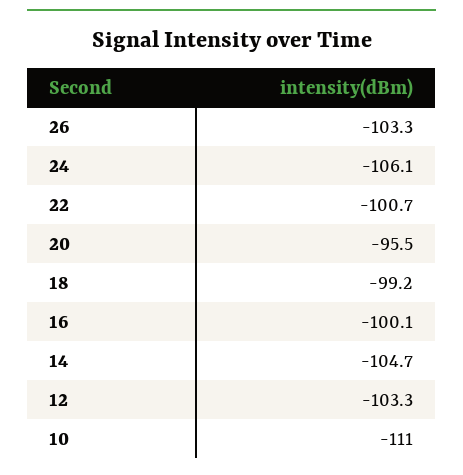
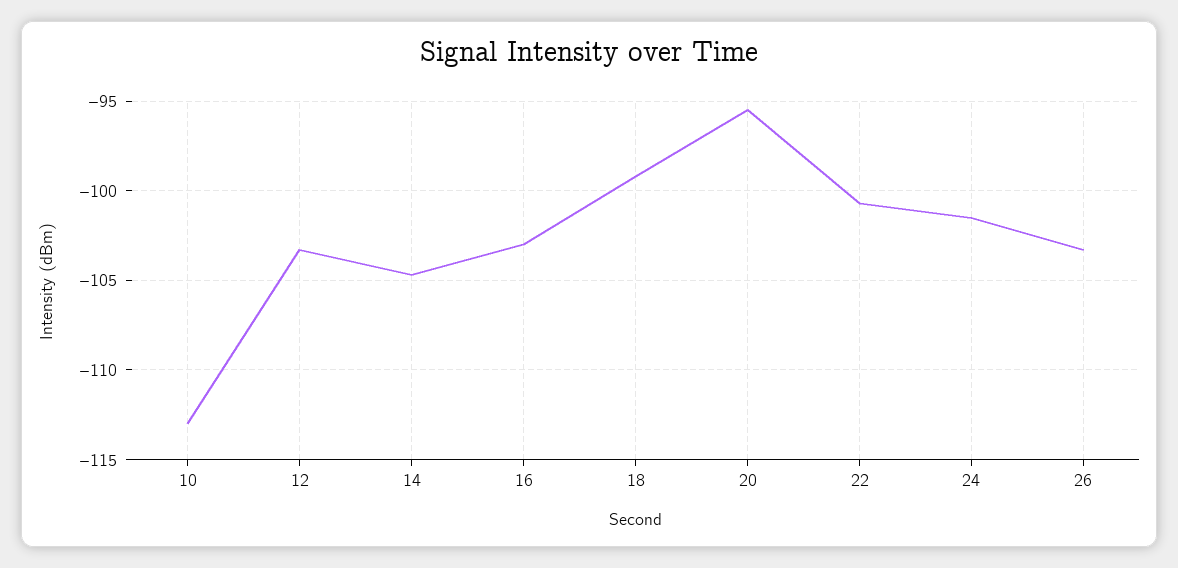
  {
    "26": -103.3,
-   "24": -106.1,
+   "24": -101.5,
    "22": -100.7,
    "20": -95.5,
    "18": -99.2,
-   "16": -100.1,
+   "16": -103,
    "14": -104.7,
    "12": -103.3,
-   "10": -111
+   "10": -113
  }

